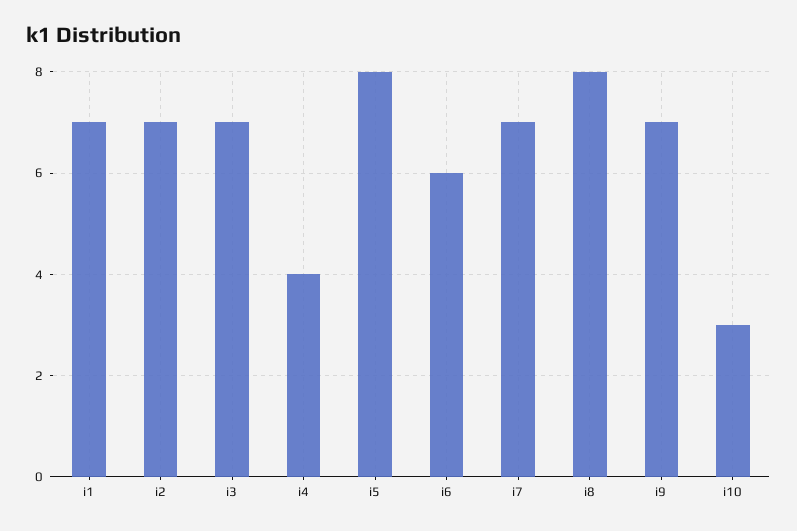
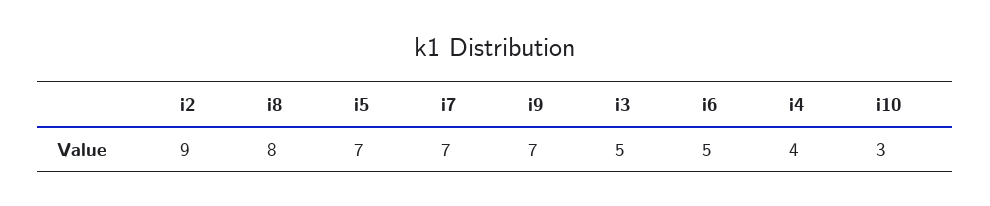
  {
-   "i1": 7,
-   "i2": 7,
+   "i2": 9,
-   "i3": 7,
+   "i3": 5,
    "i4": 4,
-   "i5": 8,
+   "i5": 7,
-   "i6": 6,
+   "i6": 5,
    "i7": 7,
    "i8": 8,
    "i9": 7,
    "i10": 3
  }

